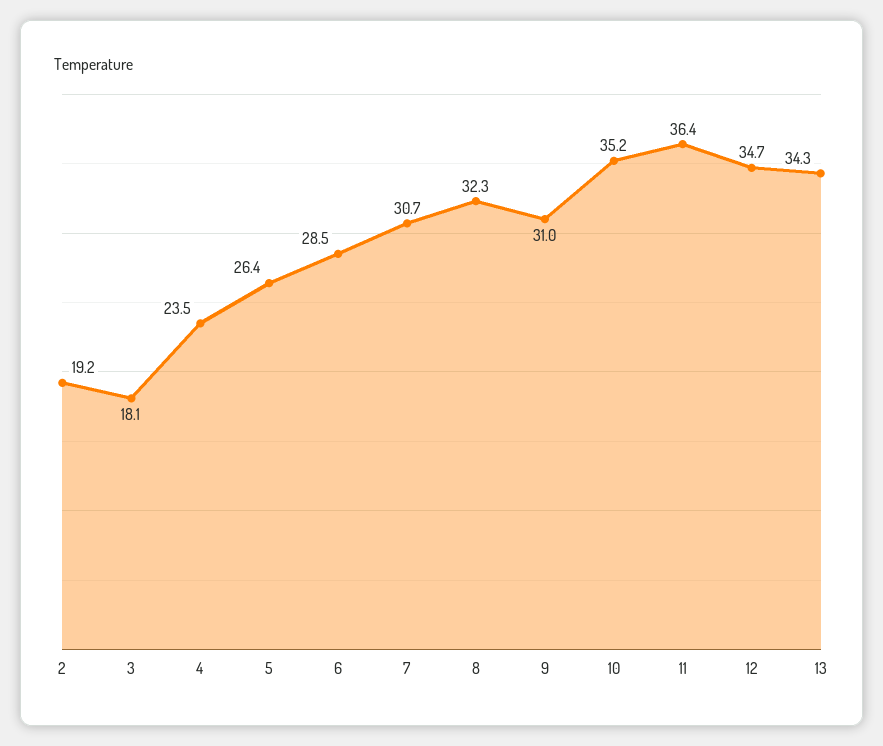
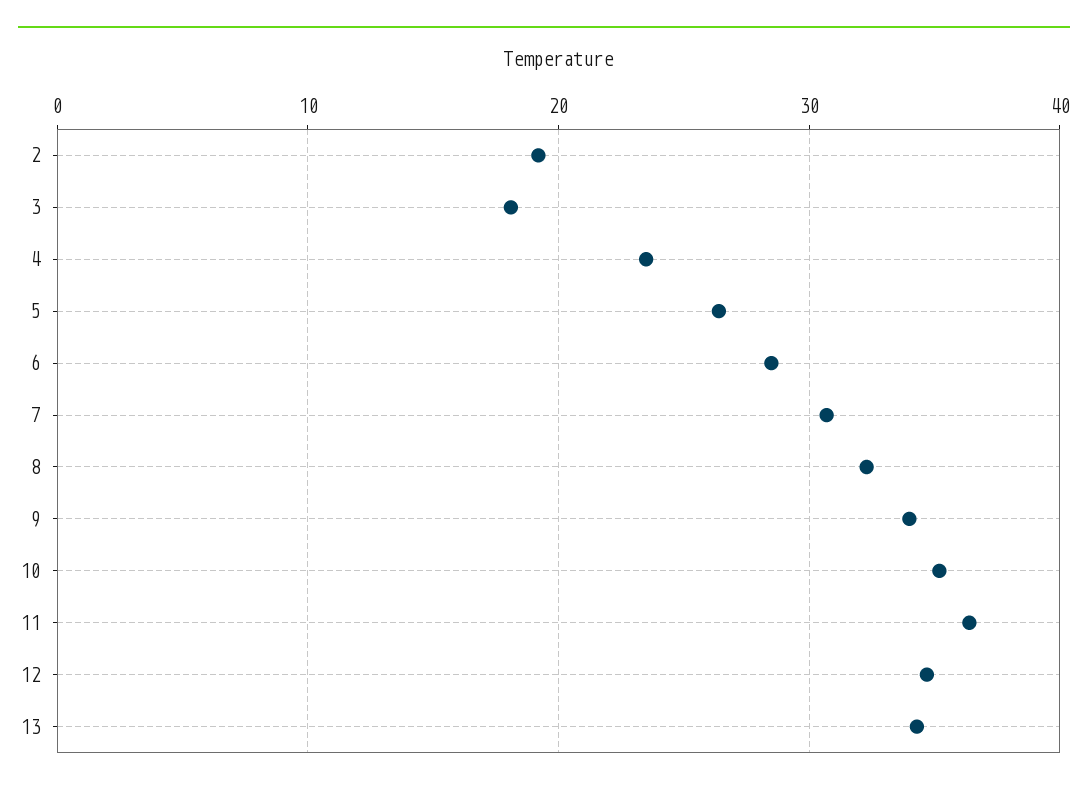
  {
    "2": 19.2,
    "3": 18.1,
    "4": 23.5,
    "5": 26.4,
    "6": 28.5,
    "7": 30.7,
    "8": 32.3,
-   "9": 31,
+   "9": 34,
    "10": 35.2,
    "11": 36.4,
    "12": 34.7,
    "13": 34.3
  }

